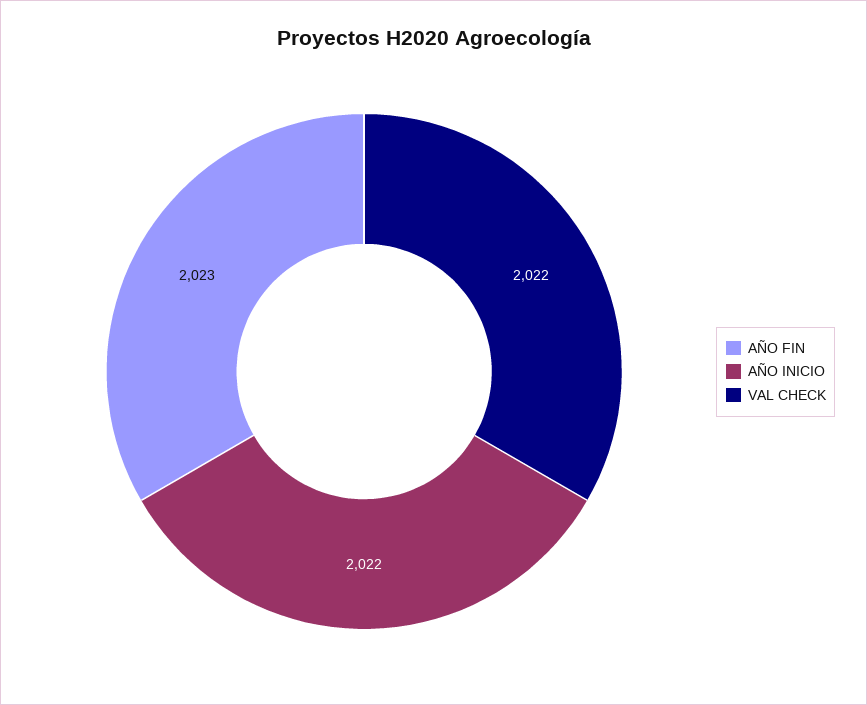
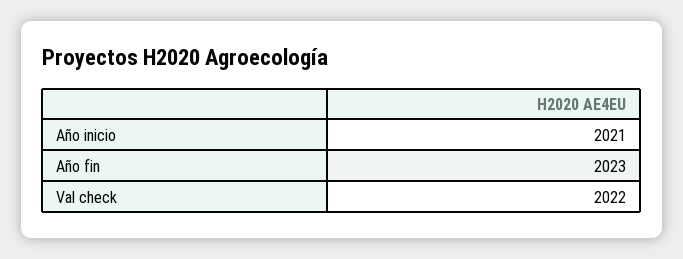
  {
    "AÑO FIN": 2023,
-   "AÑO INICIO": 2022,
+   "AÑO INICIO": 2021,
    "VAL CHECK": 2022
  }

